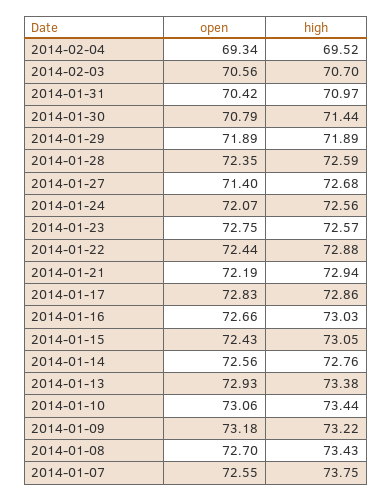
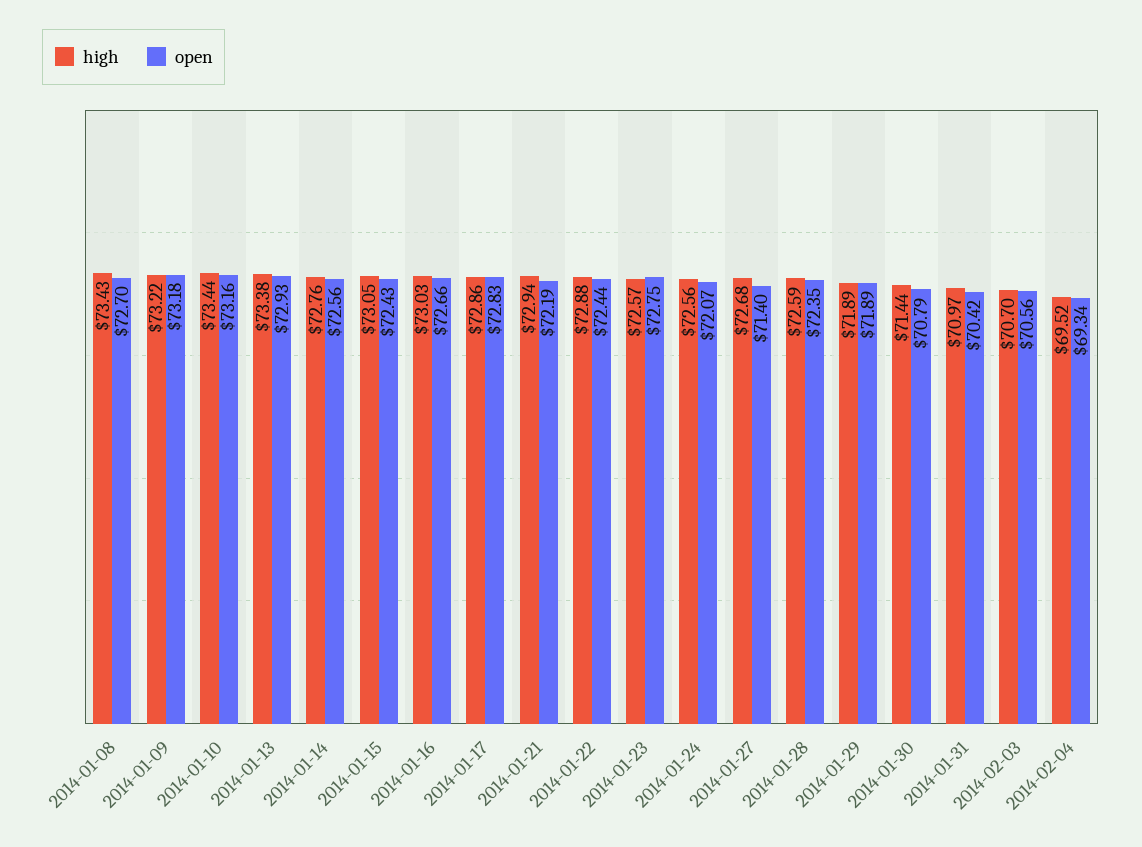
  {
    "open": {
      "2014-02-04": 69.34,
      "2014-02-03": 70.56,
      "2014-01-31": 70.42,
      "2014-01-30": 70.79,
      "2014-01-29": 71.89,
      "2014-01-28": 72.35,
      "2014-01-27": 71.4,
      "2014-01-24": 72.07,
      "2014-01-23": 72.75,
      "2014-01-22": 72.44,
      "2014-01-21": 72.19,
      "2014-01-17": 72.83,
      "2014-01-16": 72.66,
      "2014-01-15": 72.43,
      "2014-01-14": 72.56,
      "2014-01-13": 72.93,
-     "2014-01-10": 73.06,
+     "2014-01-10": 73.16,
      "2014-01-09": 73.18,
-     "2014-01-08": 72.7,
+     "2014-01-08": 72.7
-     "2014-01-07": 72.55
    },
    "high": {
      "2014-02-04": 69.52,
      "2014-02-03": 70.7,
      "2014-01-31": 70.97,
      "2014-01-30": 71.44,
      "2014-01-29": 71.89,
      "2014-01-28": 72.59,
      "2014-01-27": 72.68,
      "2014-01-24": 72.56,
      "2014-01-23": 72.57,
      "2014-01-22": 72.88,
      "2014-01-21": 72.94,
      "2014-01-17": 72.86,
      "2014-01-16": 73.03,
      "2014-01-15": 73.05,
      "2014-01-14": 72.76,
      "2014-01-13": 73.38,
      "2014-01-10": 73.44,
      "2014-01-09": 73.22,
-     "2014-01-08": 73.43,
+     "2014-01-08": 73.43
-     "2014-01-07": 73.75
    }
  }

